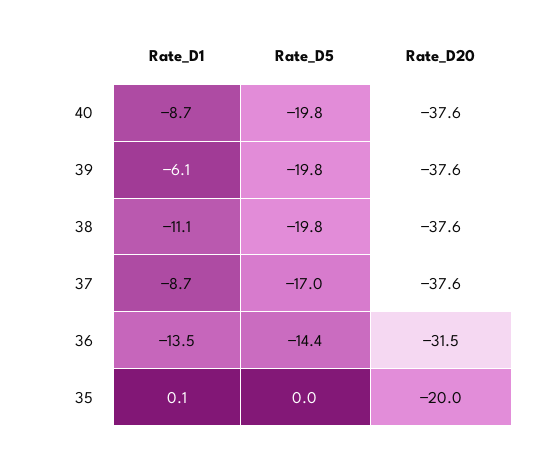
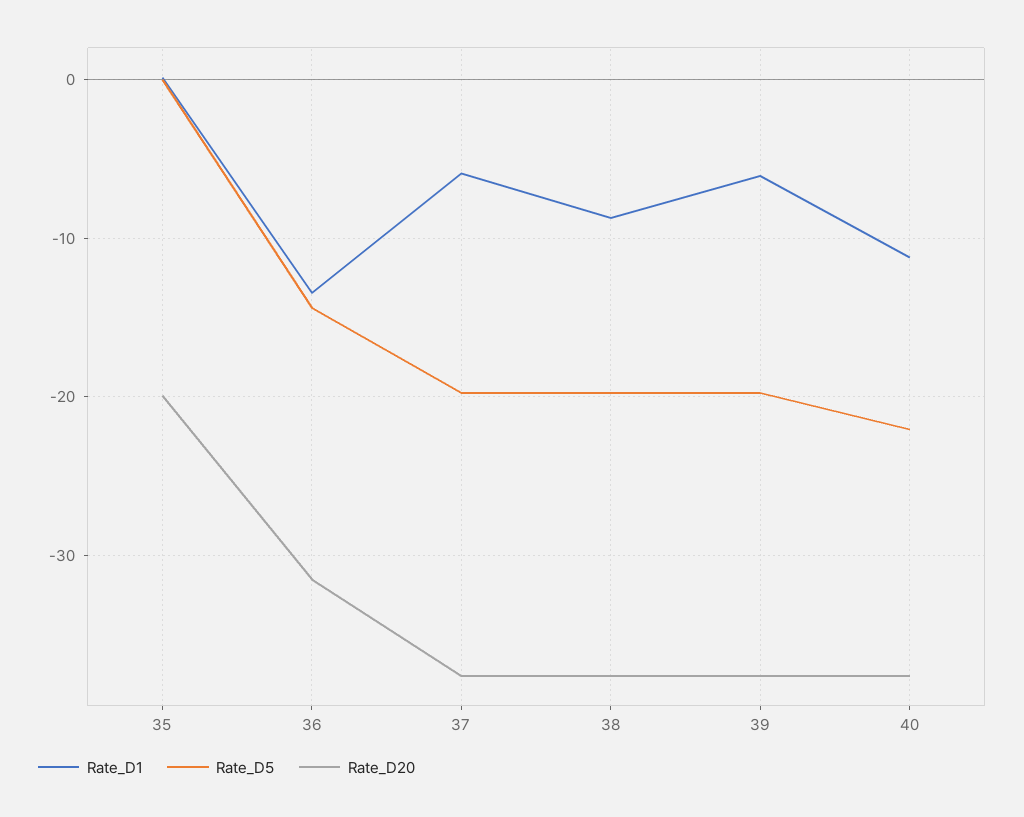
  {
    "Rate_D1": {
-     "40": -8.7,
+     "40": -11,
      "39": -6.1,
-     "38": -11.1,
+     "38": -9,
-     "37": -8.7,
+     "37": -6,
      "36": -13.5,
      "35": 0.1
    },
    "Rate_D5": {
-     "40": -19.8,
+     "40": -22,
      "39": -19.8,
      "38": -19.8,
-     "37": -17,
+     "37": -20,
      "36": -14.4,
      "35": 0
    },
    "Rate_D20": {
      "40": -37.6,
      "39": -37.6,
      "38": -37.6,
      "37": -37.6,
      "36": -31.5,
      "35": -20
    }
  }

